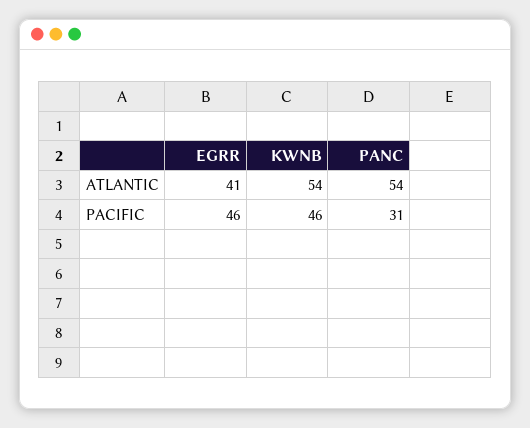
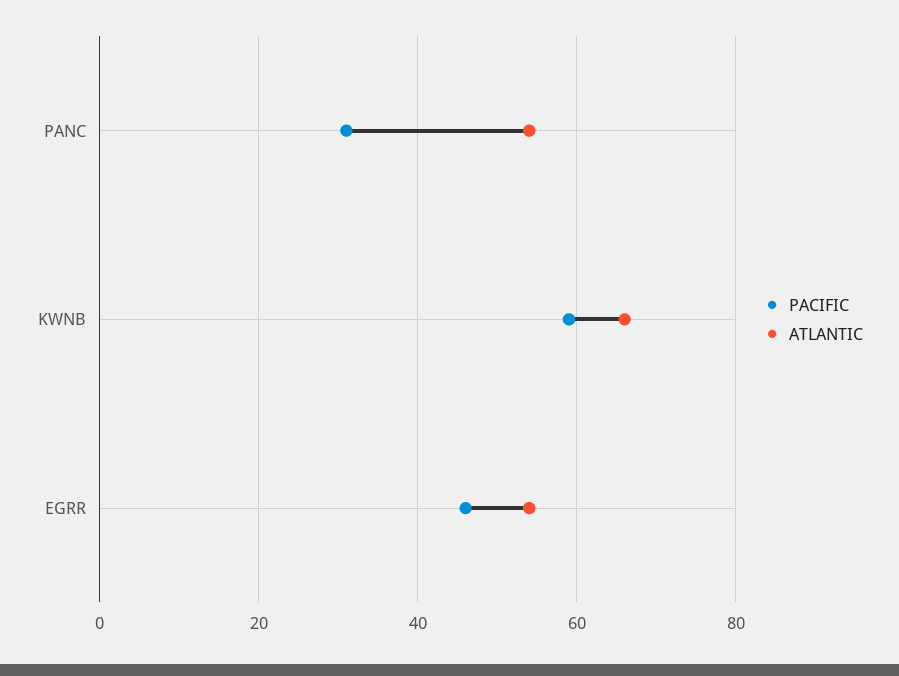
  {
    "ATLANTIC": {
-     "EGRR": 41,
+     "EGRR": 55,
-     "KWNB": 54,
+     "KWNB": 65,
      "PANC": 54
    },
    "PACIFIC": {
      "EGRR": 46,
-     "KWNB": 46,
+     "KWNB": 60,
      "PANC": 31
    }
  }

